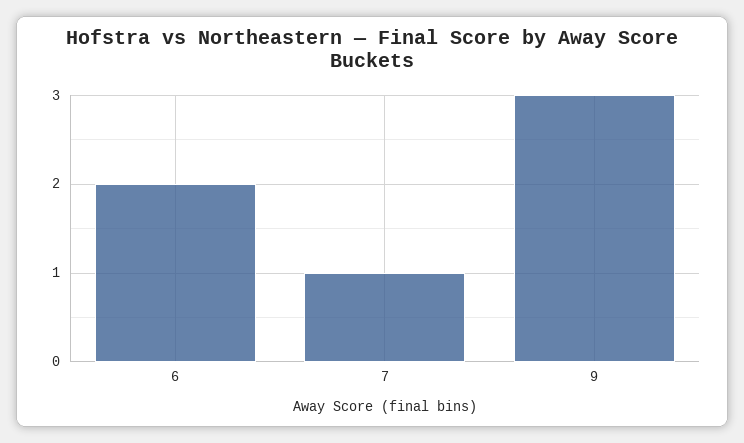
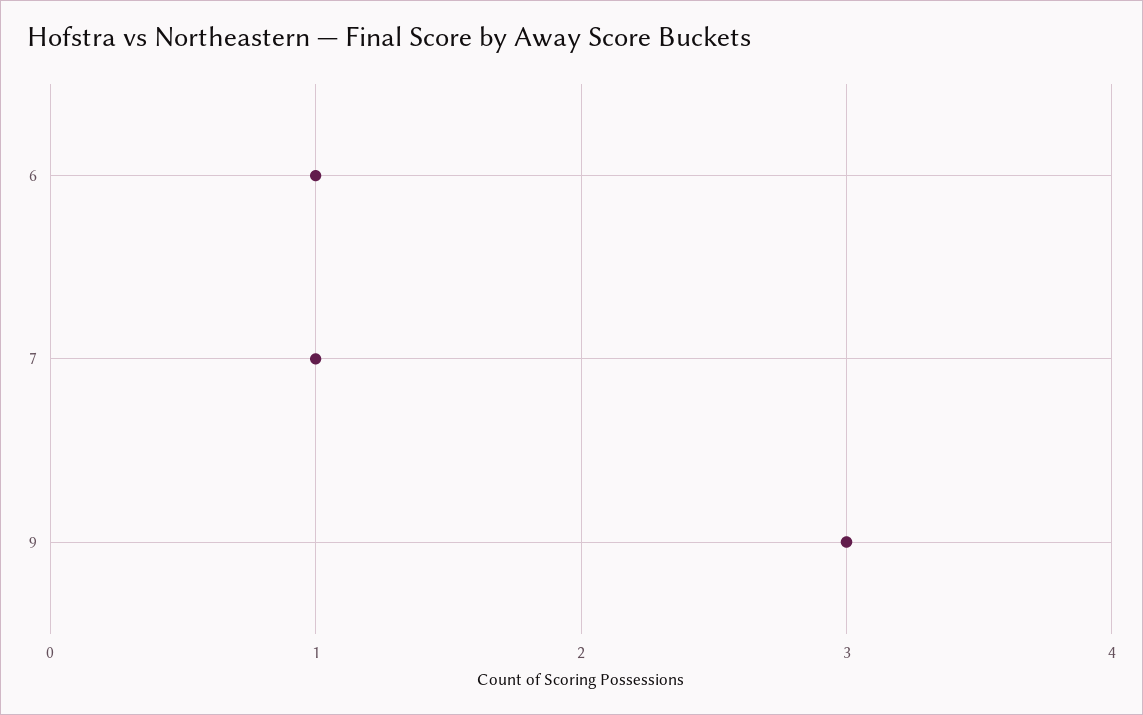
  {
-   "6": 2,
+   "6": 1,
    "7": 1,
    "9": 3
  }

